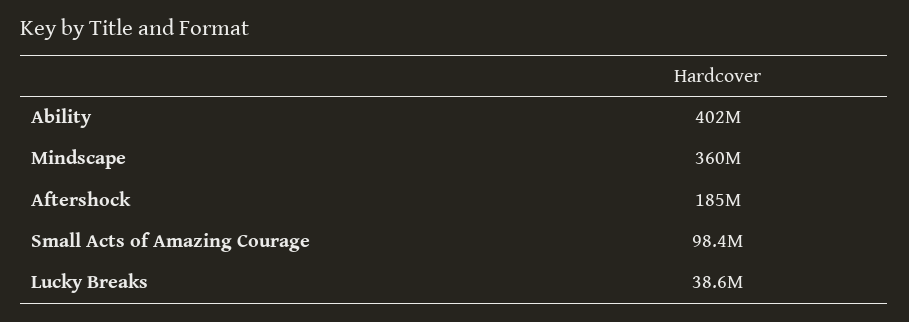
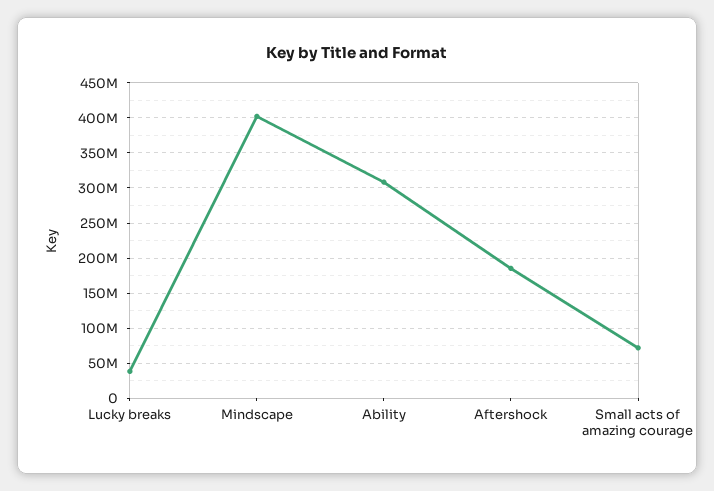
  {
-   "Ability": 402000000,
+   "Ability": 310000000,
-   "Mindscape": 360000000,
+   "Mindscape": 400000000,
    "Aftershock": 185000000,
-   "Small Acts of Amazing Courage": 98400000,
+   "Small Acts of Amazing Courage": 70000000,
    "Lucky Breaks": 38600000
  }

